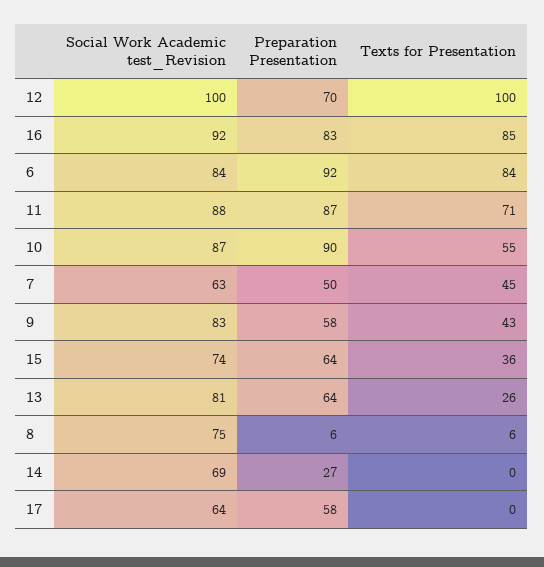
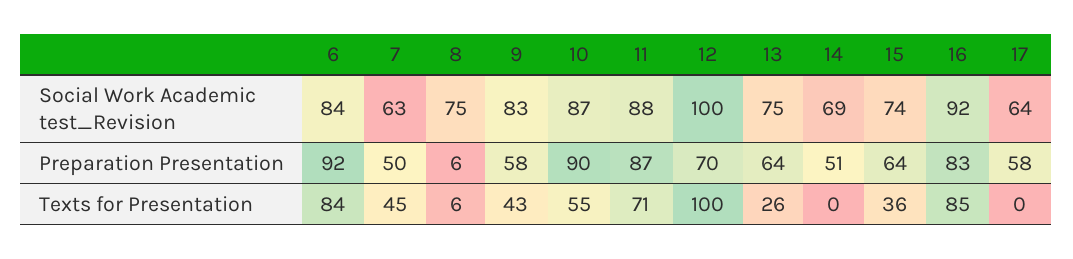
  {
    "Social Work Academic test_Revision": {
      "12": 100,
      "16": 92,
      "6": 84,
      "11": 88,
      "10": 87,
      "7": 63,
      "9": 83,
      "15": 74,
-     "13": 81,
+     "13": 75,
      "8": 75,
      "14": 69,
      "17": 64
    },
    "Preparation Presentation": {
      "12": 70,
      "16": 83,
      "6": 92,
      "11": 87,
      "10": 90,
      "7": 50,
      "9": 58,
      "15": 64,
      "13": 64,
      "8": 6,
-     "14": 27,
+     "14": 51,
      "17": 58
    },
    "Texts for Presentation": {
      "12": 100,
      "16": 85,
      "6": 84,
      "11": 71,
      "10": 55,
      "7": 45,
      "9": 43,
      "15": 36,
      "13": 26,
      "8": 6,
      "14": 0,
      "17": 0
    }
  }

